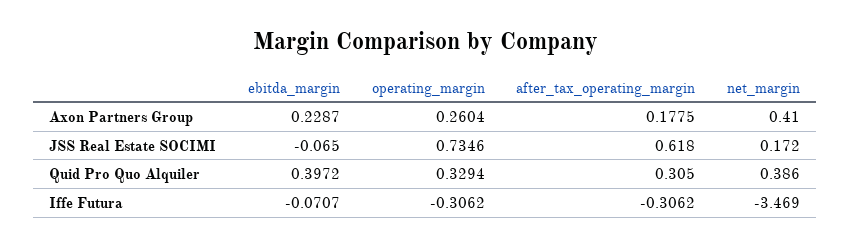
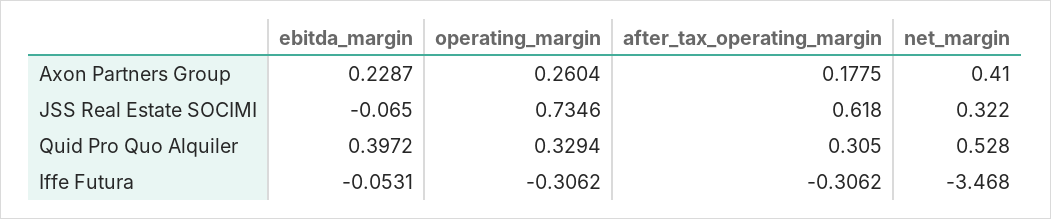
  {
    "ebitda_margin": {
      "Axon Partners Group": 0.2287,
      "JSS Real Estate SOCIMI": -0.065,
      "Quid Pro Quo Alquiler": 0.3972,
-     "Iffe Futura": -0.0707
+     "Iffe Futura": -0.0531
    },
    "operating_margin": {
      "Axon Partners Group": 0.2604,
      "JSS Real Estate SOCIMI": 0.7346,
      "Quid Pro Quo Alquiler": 0.3294,
      "Iffe Futura": -0.3062
    },
    "after_tax_operating_margin": {
      "Axon Partners Group": 0.1775,
      "JSS Real Estate SOCIMI": 0.618,
      "Quid Pro Quo Alquiler": 0.305,
      "Iffe Futura": -0.3062
    },
    "net_margin": {
      "Axon Partners Group": 0.41,
-     "JSS Real Estate SOCIMI": 0.172,
+     "JSS Real Estate SOCIMI": 0.322,
-     "Quid Pro Quo Alquiler": 0.386,
+     "Quid Pro Quo Alquiler": 0.528,
-     "Iffe Futura": -3.469
+     "Iffe Futura": -3.468
    }
  }

